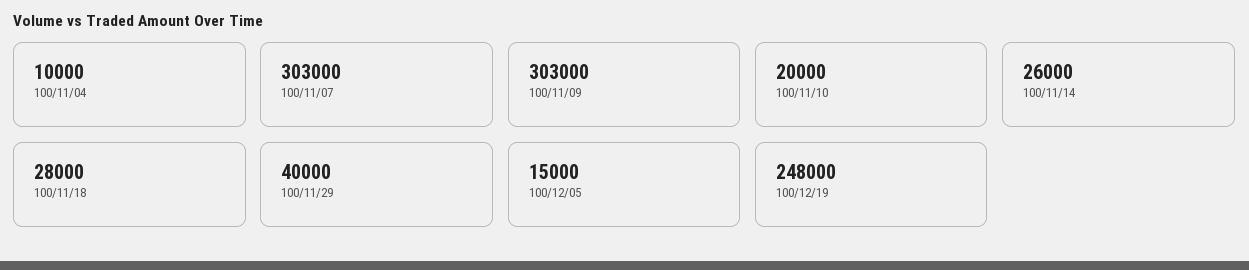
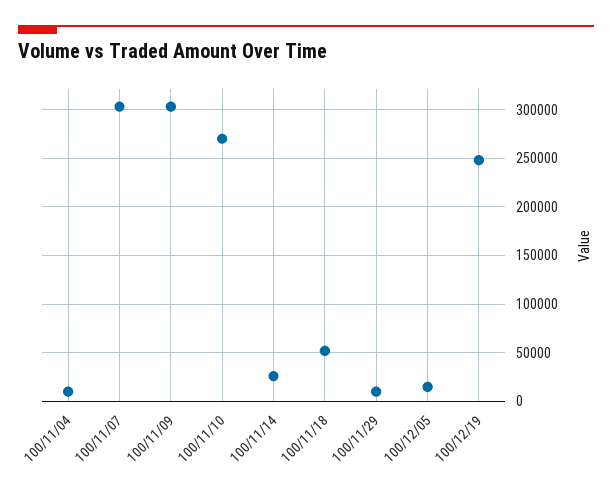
  {
    "100/11/04": 10000,
    "100/11/07": 303000,
    "100/11/09": 303000,
-   "100/11/10": 20000,
+   "100/11/10": 270000,
    "100/11/14": 26000,
-   "100/11/18": 28000,
+   "100/11/18": 50000,
-   "100/11/29": 40000,
+   "100/11/29": 10000,
    "100/12/05": 15000,
    "100/12/19": 248000
  }

